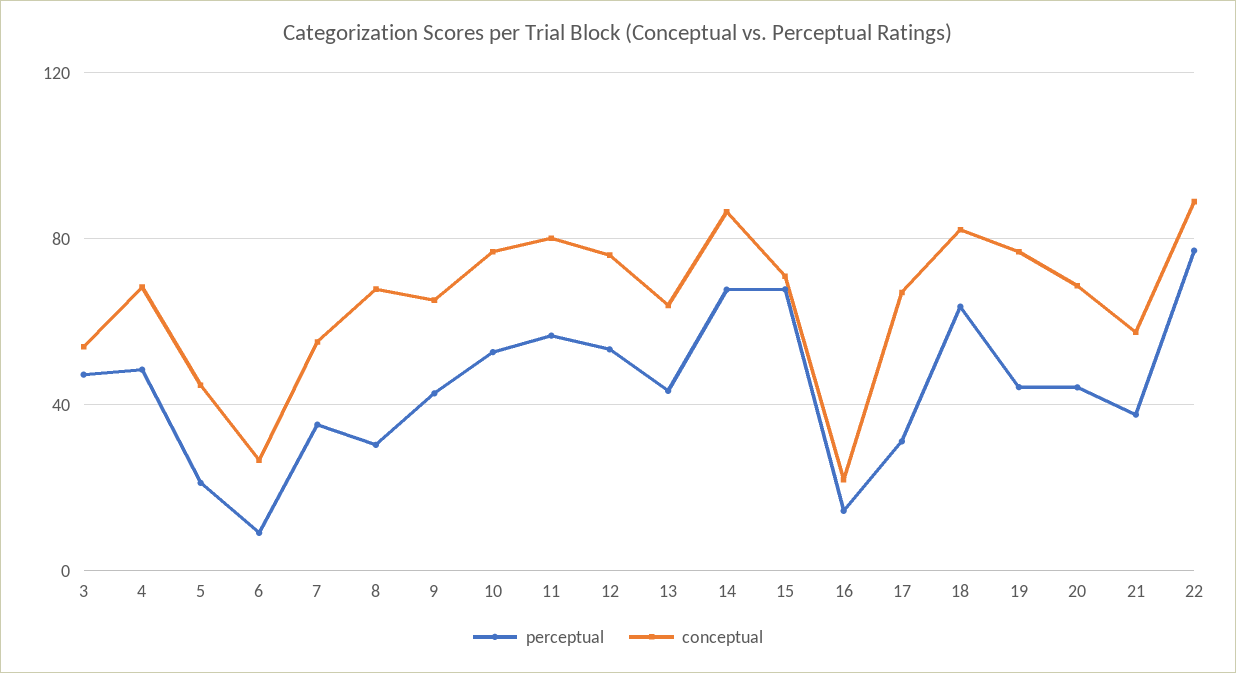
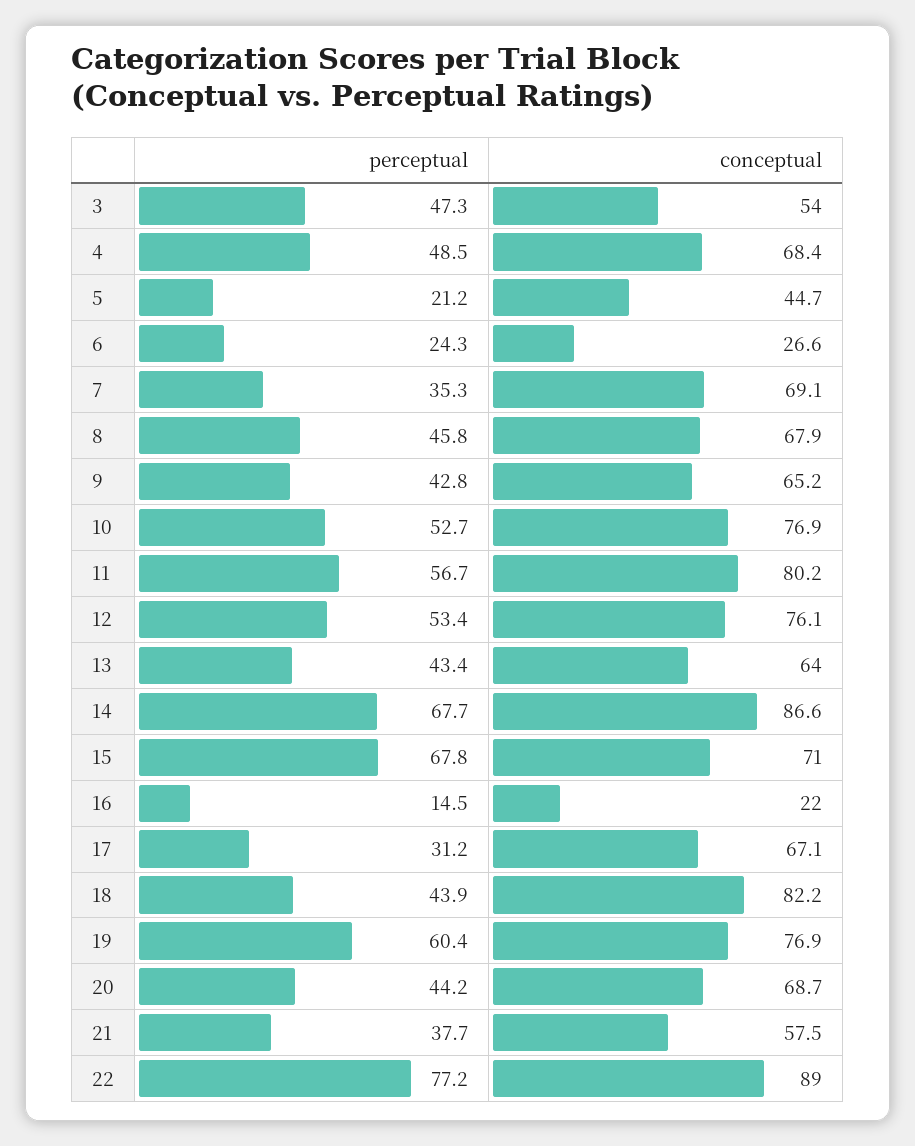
  {
    "perceptual": {
      "3": 47.3,
      "4": 48.5,
      "5": 21.2,
-     "6": 10,
+     "6": 24.3,
      "7": 35.3,
-     "8": 30,
+     "8": 45.8,
      "9": 42.8,
      "10": 52.7,
      "11": 56.7,
      "12": 53.4,
      "13": 43.4,
      "14": 67.7,
      "15": 67.8,
      "16": 14.5,
      "17": 31.2,
-     "18": 65,
+     "18": 43.9,
-     "19": 45,
+     "19": 60.4,
      "20": 44.2,
      "21": 37.7,
      "22": 77.2
    },
    "conceptual": {
      "3": 54,
      "4": 68.4,
      "5": 44.7,
      "6": 26.6,
-     "7": 55,
+     "7": 69.1,
      "8": 67.9,
      "9": 65.2,
      "10": 76.9,
      "11": 80.2,
      "12": 76.1,
      "13": 64,
      "14": 86.6,
      "15": 71,
      "16": 22,
      "17": 67.1,
      "18": 82.2,
      "19": 76.9,
      "20": 68.7,
      "21": 57.5,
      "22": 89
    }
  }

